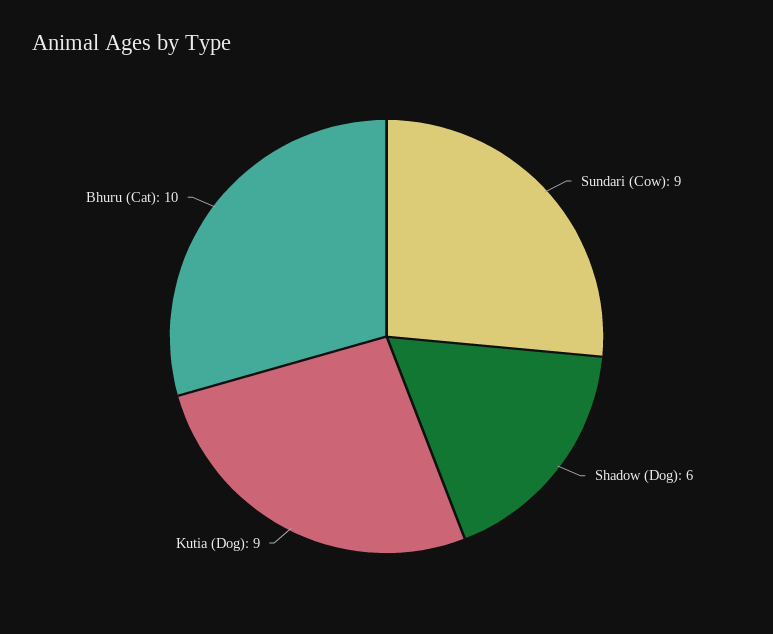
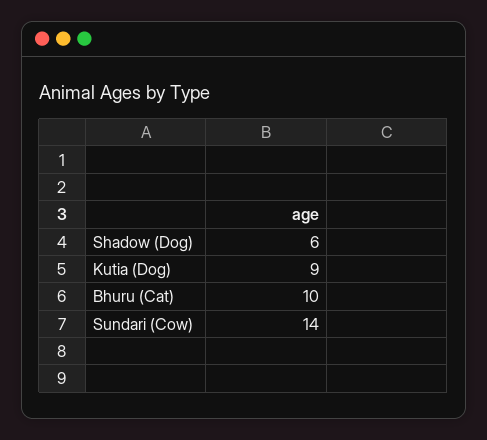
  {
-   "Sundari (Cow)": 9,
+   "Sundari (Cow)": 14,
    "Shadow (Dog)": 6,
    "Kutia (Dog)": 9,
    "Bhuru (Cat)": 10
  }

